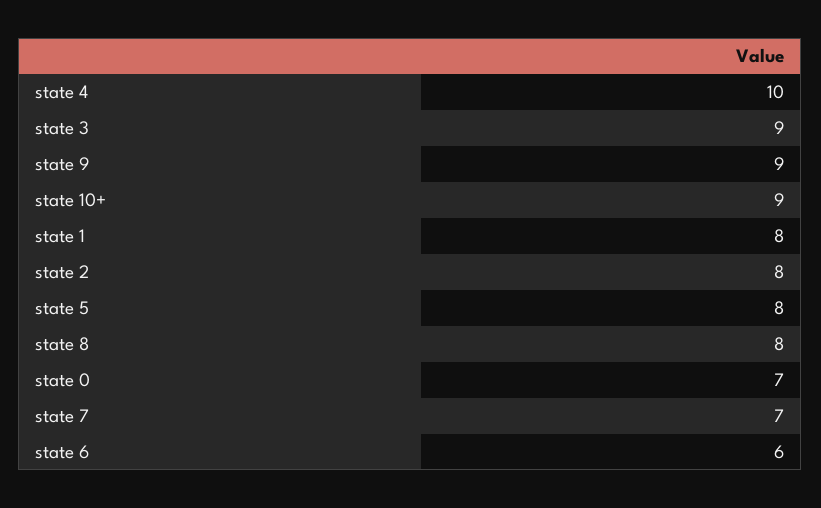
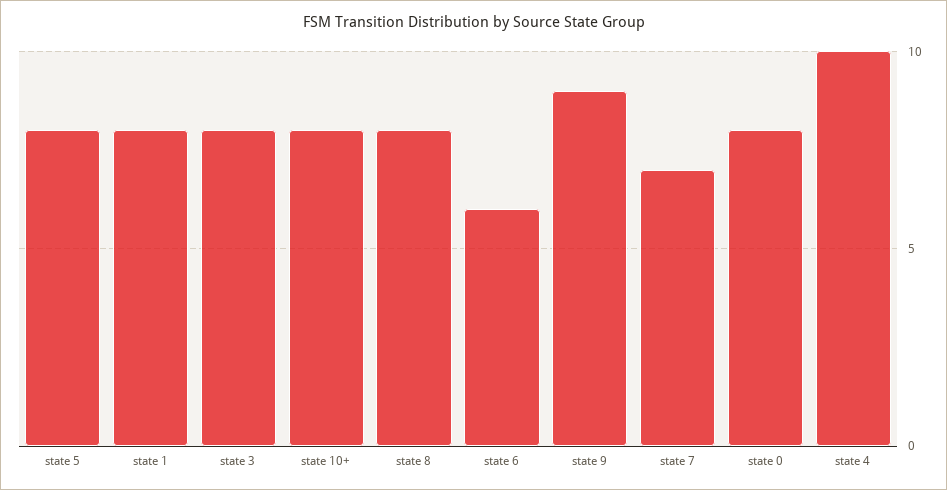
  {
    "state 4": 10,
-   "state 3": 9,
+   "state 3": 8,
    "state 9": 9,
-   "state 10+": 9,
+   "state 10+": 8,
    "state 1": 8,
-   "state 2": 8,
    "state 5": 8,
    "state 8": 8,
-   "state 0": 7,
+   "state 0": 8,
    "state 7": 7,
    "state 6": 6
  }

